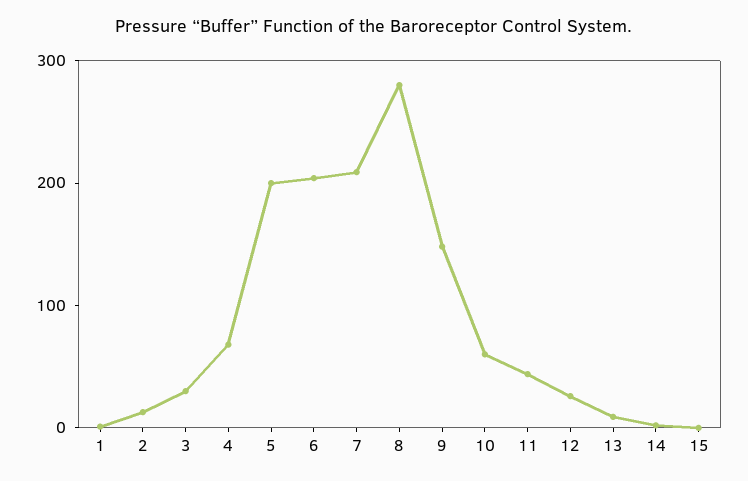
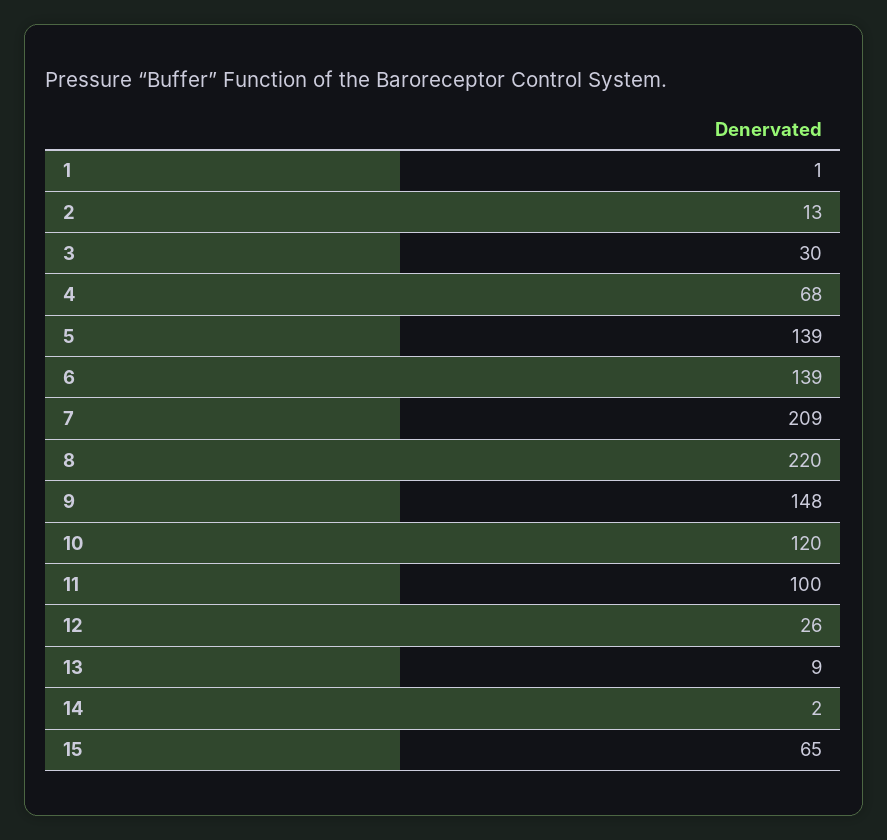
  {
    "1": 1,
    "2": 13,
    "3": 30,
    "4": 68,
-   "5": 200,
+   "5": 139,
-   "6": 200,
+   "6": 139,
    "7": 209,
-   "8": 280,
+   "8": 220,
    "9": 148,
-   "10": 60,
+   "10": 120,
-   "11": 40,
+   "11": 100,
    "12": 26,
    "13": 9,
    "14": 2,
-   "15": 0
+   "15": 65
  }

